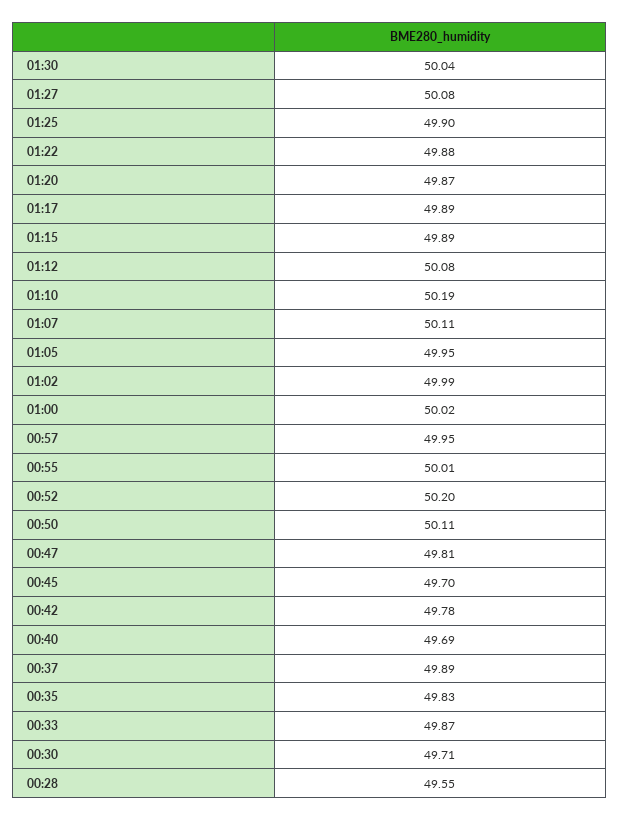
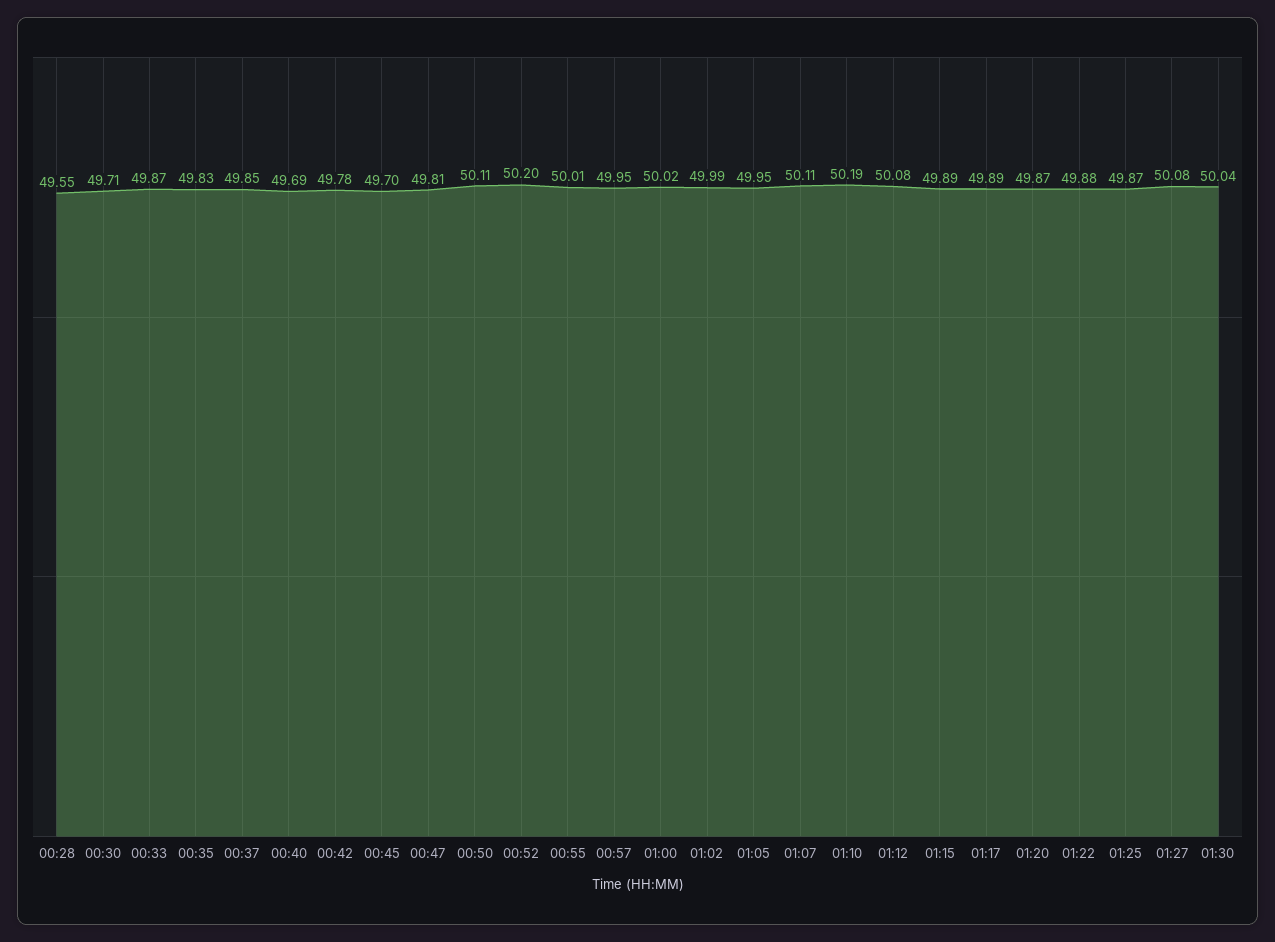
  {
    "01:30": 50.04,
    "01:27": 50.08,
-   "01:25": 49.9,
+   "01:25": 49.87,
    "01:22": 49.88,
    "01:20": 49.87,
    "01:17": 49.89,
    "01:15": 49.89,
    "01:12": 50.08,
    "01:10": 50.19,
    "01:07": 50.11,
    "01:05": 49.95,
    "01:02": 49.99,
    "01:00": 50.02,
    "00:57": 49.95,
    "00:55": 50.01,
    "00:52": 50.2,
    "00:50": 50.11,
    "00:47": 49.81,
    "00:45": 49.7,
    "00:42": 49.78,
    "00:40": 49.69,
-   "00:37": 49.89,
+   "00:37": 49.85,
    "00:35": 49.83,
    "00:33": 49.87,
    "00:30": 49.71,
    "00:28": 49.55
  }

